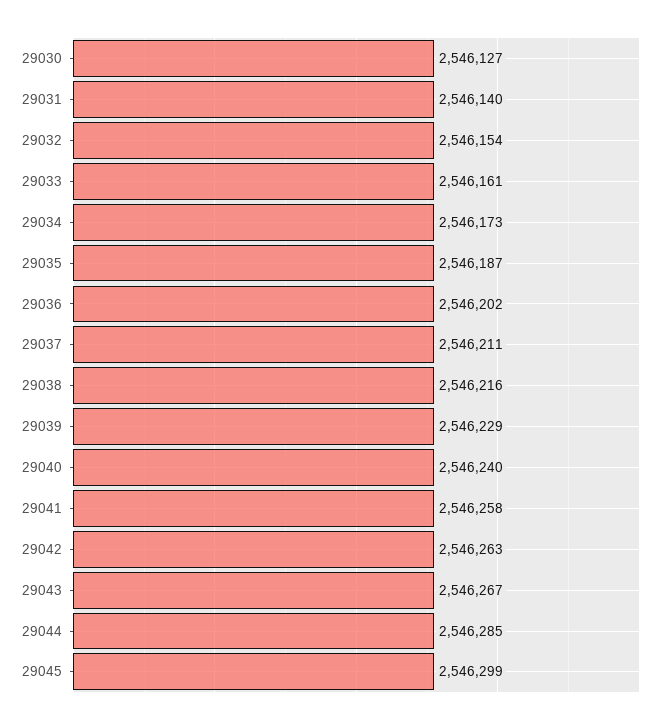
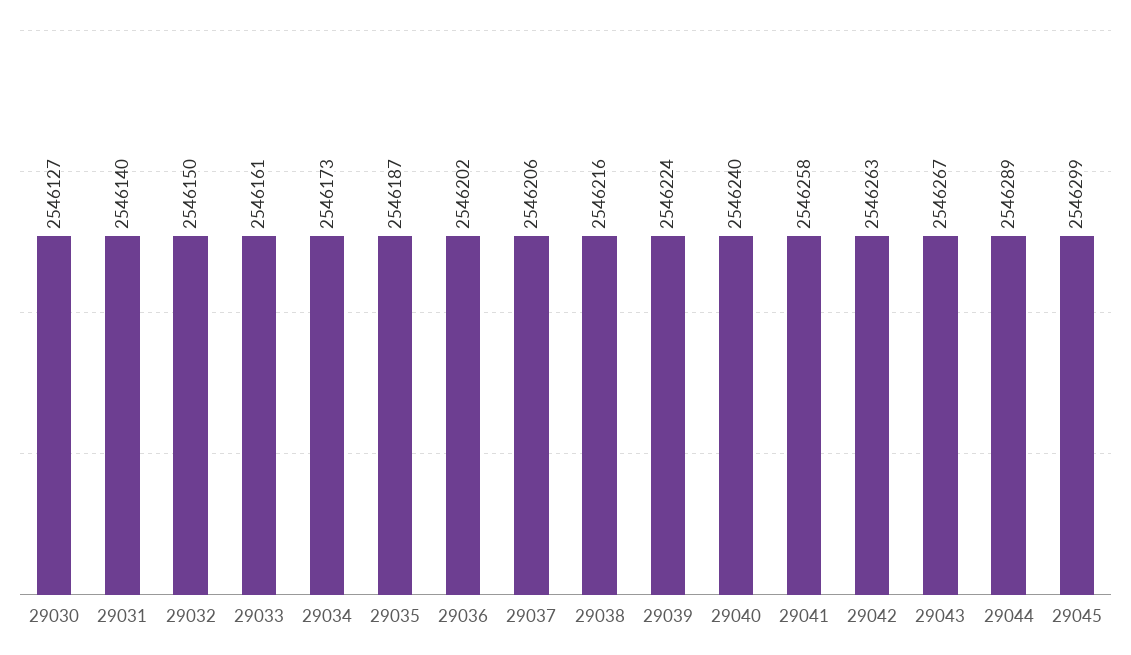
  {
    "29030": 2546127,
    "29031": 2546140,
-   "29032": 2546154,
+   "29032": 2546150,
    "29033": 2546161,
    "29034": 2546173,
    "29035": 2546187,
    "29036": 2546202,
-   "29037": 2546211,
+   "29037": 2546206,
    "29038": 2546216,
-   "29039": 2546229,
+   "29039": 2546224,
    "29040": 2546240,
    "29041": 2546258,
    "29042": 2546263,
    "29043": 2546267,
-   "29044": 2546285,
+   "29044": 2546289,
    "29045": 2546299
  }

